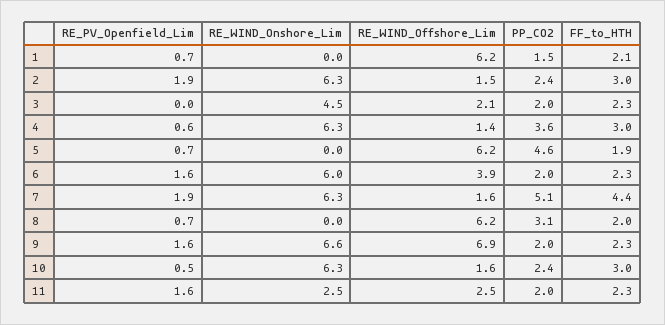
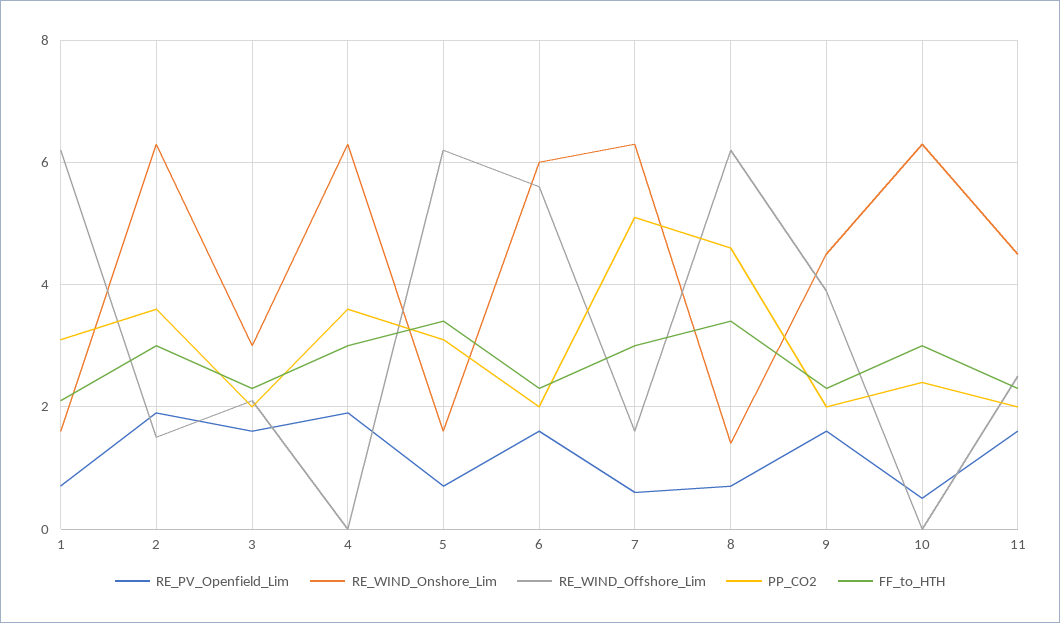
  {
    "RE_PV_Openfield_Lim": {
      "1": 0.7,
      "2": 1.9,
-     "3": 0,
+     "3": 1.5,
-     "4": 0.6,
+     "4": 2,
      "5": 0.7,
      "6": 1.6,
-     "7": 1.9,
+     "7": 0.5,
      "8": 0.7,
      "9": 1.6,
      "10": 0.5,
      "11": 1.6
    },
    "RE_WIND_Onshore_Lim": {
-     "1": 0,
+     "1": 1.5,
      "2": 6.3,
-     "3": 4.5,
+     "3": 3,
      "4": 6.3,
-     "5": 0,
+     "5": 1.5,
      "6": 6,
      "7": 6.3,
-     "8": 0,
+     "8": 1.5,
-     "9": 6.6,
+     "9": 4.5,
      "10": 6.3,
-     "11": 2.5
+     "11": 4.5
    },
    "RE_WIND_Offshore_Lim": {
      "1": 6.2,
      "2": 1.5,
      "3": 2.1,
-     "4": 1.4,
+     "4": 0,
      "5": 6.2,
-     "6": 3.9,
+     "6": 5.5,
      "7": 1.6,
      "8": 6.2,
-     "9": 6.9,
+     "9": 4,
-     "10": 1.6,
+     "10": 0,
      "11": 2.5
    },
    "PP_CO2": {
-     "1": 1.5,
+     "1": 3,
-     "2": 2.4,
+     "2": 3.5,
      "3": 2,
      "4": 3.6,
-     "5": 4.6,
+     "5": 3,
      "6": 2,
      "7": 5.1,
-     "8": 3.1,
+     "8": 4.5,
      "9": 2,
      "10": 2.4,
      "11": 2
    },
    "FF_to_HTH": {
      "1": 2.1,
      "2": 3,
      "3": 2.3,
      "4": 3,
-     "5": 1.9,
+     "5": 3.5,
      "6": 2.3,
-     "7": 4.4,
+     "7": 3,
-     "8": 2,
+     "8": 3.5,
      "9": 2.3,
      "10": 3,
      "11": 2.3
    }
  }

